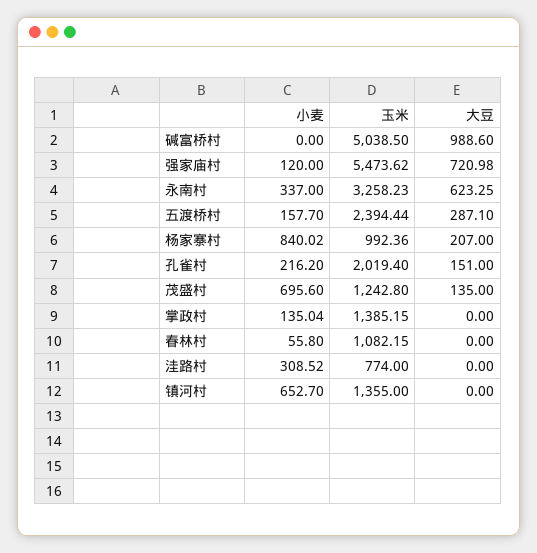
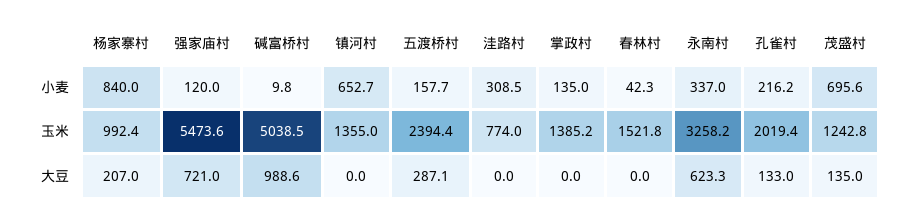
  {
    "小麦": {
-     "碱富桥村": 0,
+     "碱富桥村": 9.8,
      "强家庙村": 120,
      "永南村": 337,
      "五渡桥村": 157.7,
      "杨家寨村": 840.02,
      "孔雀村": 216.2,
      "茂盛村": 695.6,
      "掌政村": 135.04,
-     "春林村": 55.8,
+     "春林村": 42.3,
      "洼路村": 308.52,
      "镇河村": 652.7
    },
    "玉米": {
      "碱富桥村": 5038.5,
      "强家庙村": 5473.62,
      "永南村": 3258.23,
      "五渡桥村": 2394.44,
      "杨家寨村": 992.36,
      "孔雀村": 2019.4,
      "茂盛村": 1242.8,
      "掌政村": 1385.15,
-     "春林村": 1082.15,
+     "春林村": 1521.8,
      "洼路村": 774,
      "镇河村": 1355
    },
    "大豆": {
      "碱富桥村": 988.6,
      "强家庙村": 720.98,
      "永南村": 623.25,
      "五渡桥村": 287.1,
      "杨家寨村": 207,
-     "孔雀村": 151,
+     "孔雀村": 133,
      "茂盛村": 135,
      "掌政村": 0,
      "春林村": 0,
      "洼路村": 0,
      "镇河村": 0
    }
  }

